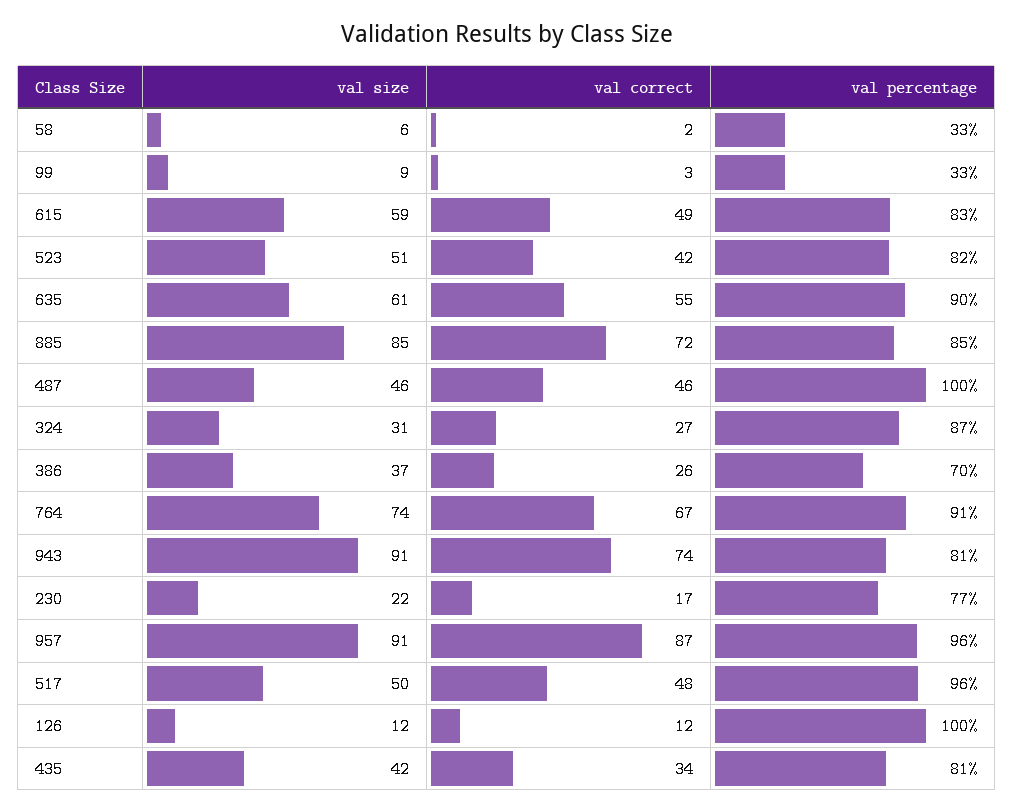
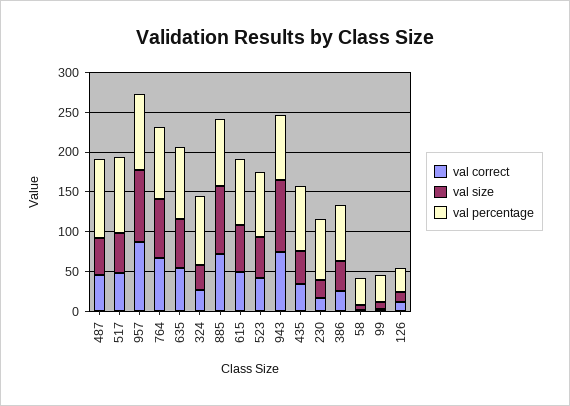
  {
    "val size": {
      "58": 6,
      "99": 9,
      "615": 59,
      "523": 51,
      "635": 61,
      "885": 85,
      "487": 46,
      "324": 31,
      "386": 37,
      "764": 74,
      "943": 91,
      "230": 22,
      "957": 91,
      "517": 50,
      "126": 12,
      "435": 42
    },
    "val correct": {
      "58": 2,
      "99": 3,
      "615": 49,
      "523": 42,
      "635": 55,
      "885": 72,
      "487": 46,
      "324": 27,
      "386": 26,
      "764": 67,
      "943": 74,
      "230": 17,
      "957": 87,
      "517": 48,
      "126": 12,
      "435": 34
    },
    "val percentage": {
      "58": 33,
      "99": 33,
      "615": 83,
      "523": 82,
      "635": 90,
      "885": 85,
      "487": 100,
      "324": 87,
      "386": 70,
      "764": 91,
      "943": 81,
      "230": 77,
      "957": 96,
      "517": 96,
-     "126": 100,
+     "126": 25,
      "435": 81
    }
  }

